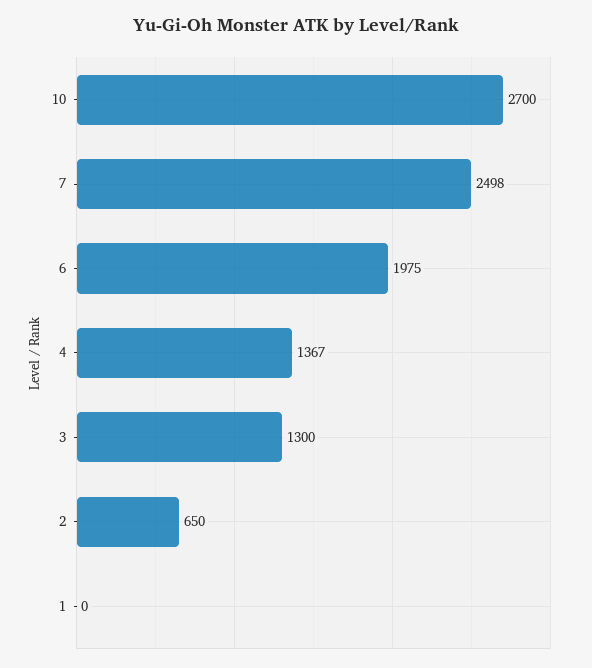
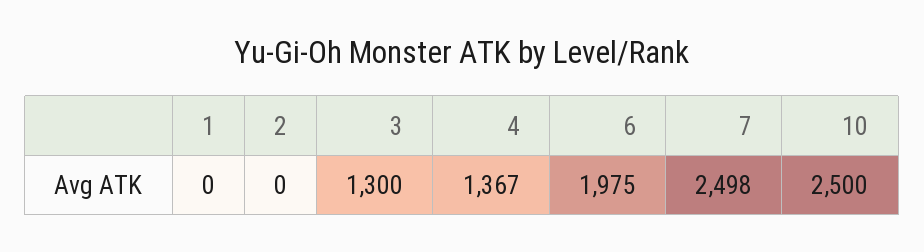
  {
-   "10": 2700,
+   "10": 2500,
    "7": 2498,
    "6": 1975,
    "4": 1367,
    "3": 1300,
-   "2": 650,
+   "2": 0,
    "1": 0
  }

